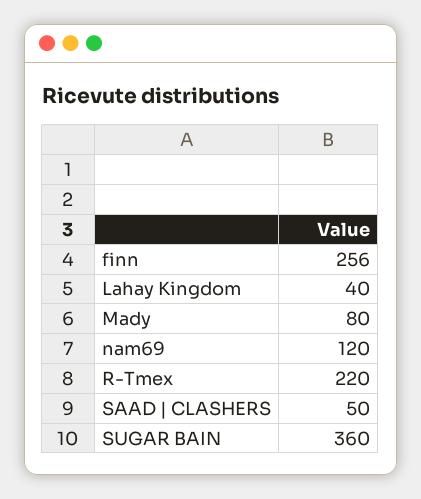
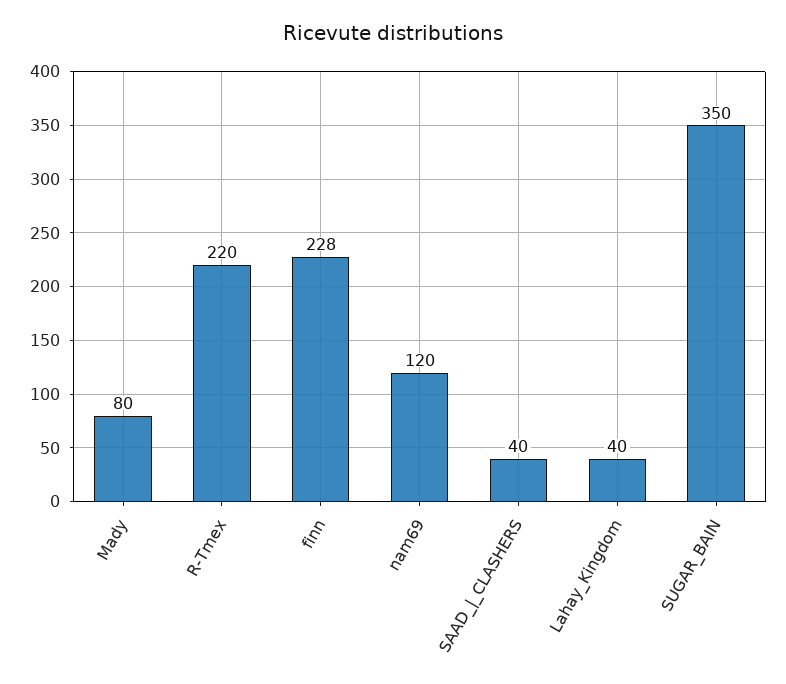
  {
-   "finn": 256,
+   "finn": 228,
    "Lahay Kingdom": 40,
    "Mady": 80,
    "nam69": 120,
    "R-Tmex": 220,
-   "SAAD | CLASHERS": 50,
+   "SAAD | CLASHERS": 40,
-   "SUGAR BAIN": 360
+   "SUGAR BAIN": 350
  }

